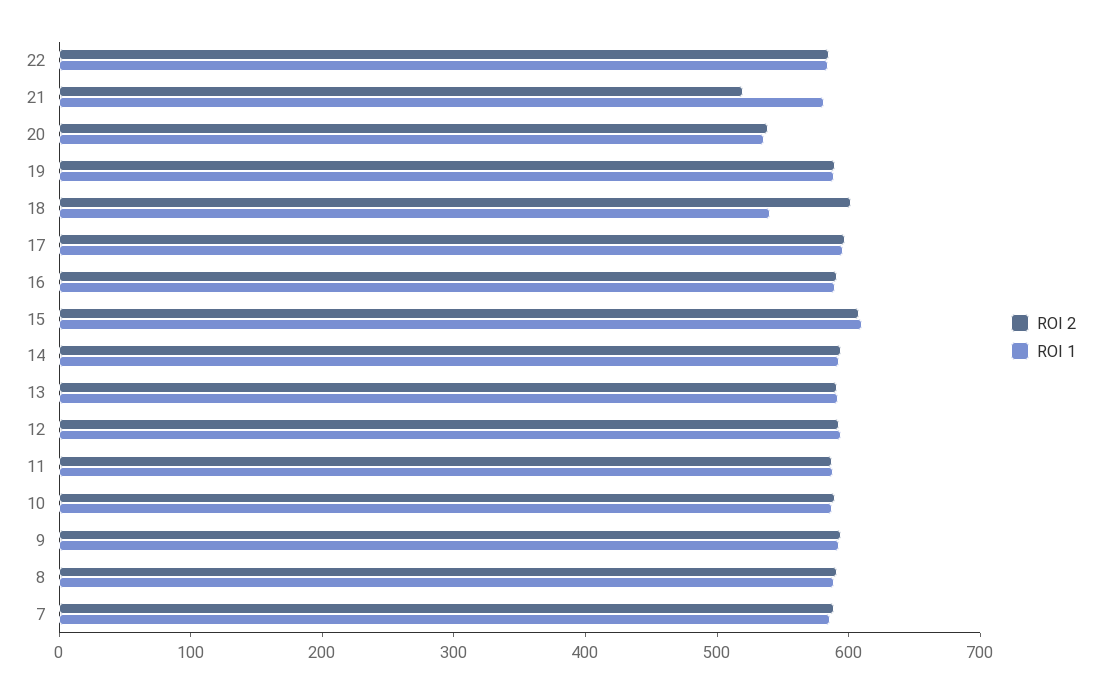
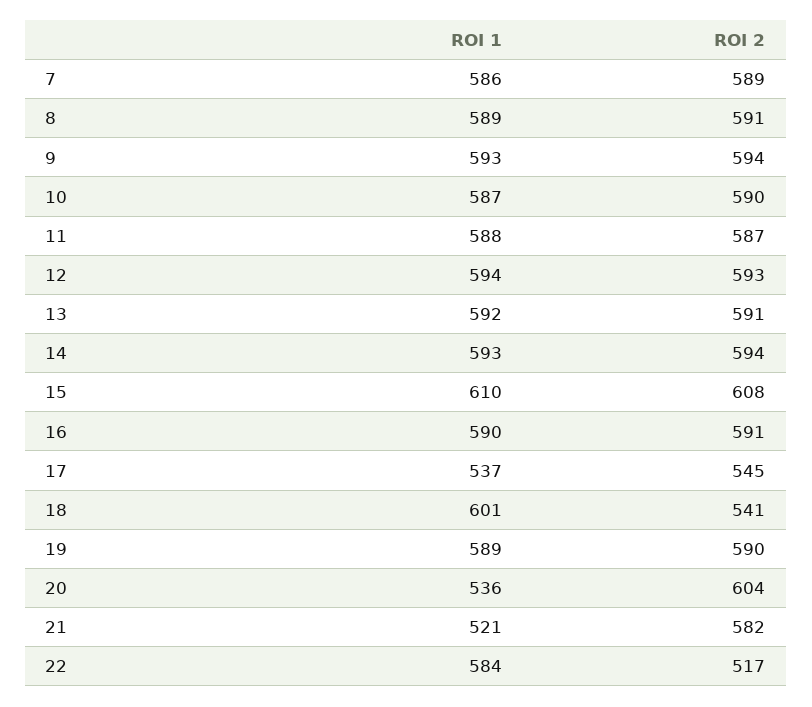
  {
    "ROI 2": {
-     "22": 580,
+     "22": 517,
-     "21": 520,
+     "21": 582,
-     "20": 540,
+     "20": 604,
      "19": 590,
-     "18": 600,
+     "18": 541,
-     "17": 600,
+     "17": 545,
      "16": 591,
      "15": 608,
      "14": 594,
      "13": 591,
      "12": 593,
      "11": 587,
      "10": 590,
      "9": 594,
      "8": 591,
      "7": 589
    },
    "ROI 1": {
      "22": 584,
-     "21": 580,
+     "21": 521,
      "20": 536,
      "19": 589,
-     "18": 540,
+     "18": 601,
-     "17": 600,
+     "17": 537,
      "16": 590,
      "15": 610,
      "14": 593,
      "13": 592,
      "12": 594,
      "11": 588,
      "10": 587,
      "9": 593,
      "8": 589,
      "7": 586
    }
  }

